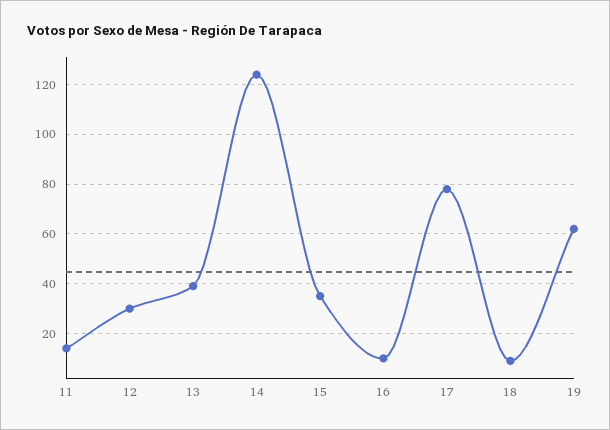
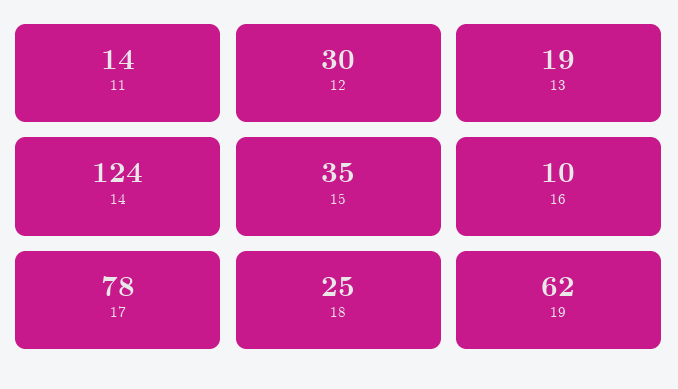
  {
    "11": 14,
    "12": 30,
-   "13": 40,
+   "13": 19,
    "14": 124,
    "15": 35,
    "16": 10,
    "17": 78,
-   "18": 10,
+   "18": 25,
    "19": 62
  }

